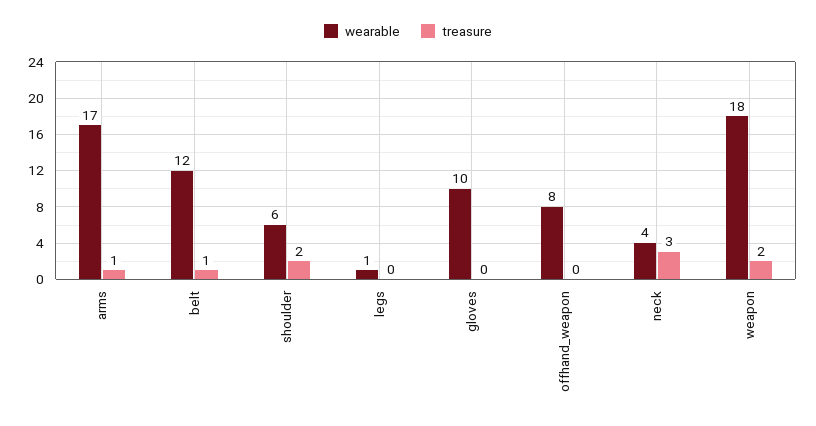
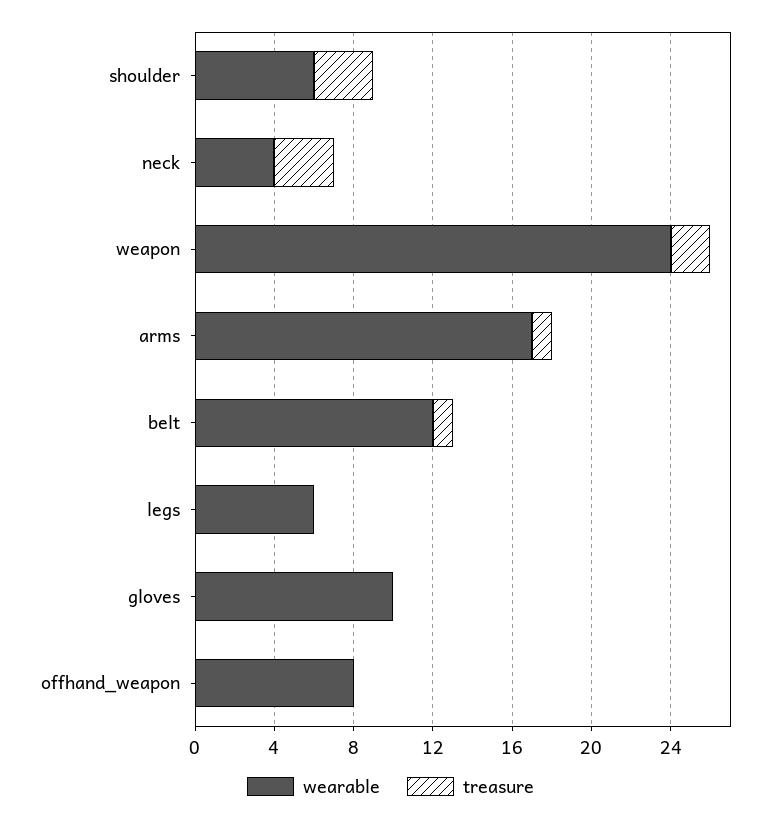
  {
    "wearable": {
      "arms": 17,
      "belt": 12,
      "shoulder": 6,
-     "legs": 1,
+     "legs": 6,
      "gloves": 10,
      "offhand_weapon": 8,
      "neck": 4,
-     "weapon": 18
+     "weapon": 24
    },
    "treasure": {
      "arms": 1,
      "belt": 1,
-     "shoulder": 2,
+     "shoulder": 3,
      "legs": 0,
      "gloves": 0,
      "offhand_weapon": 0,
      "neck": 3,
      "weapon": 2
    }
  }

